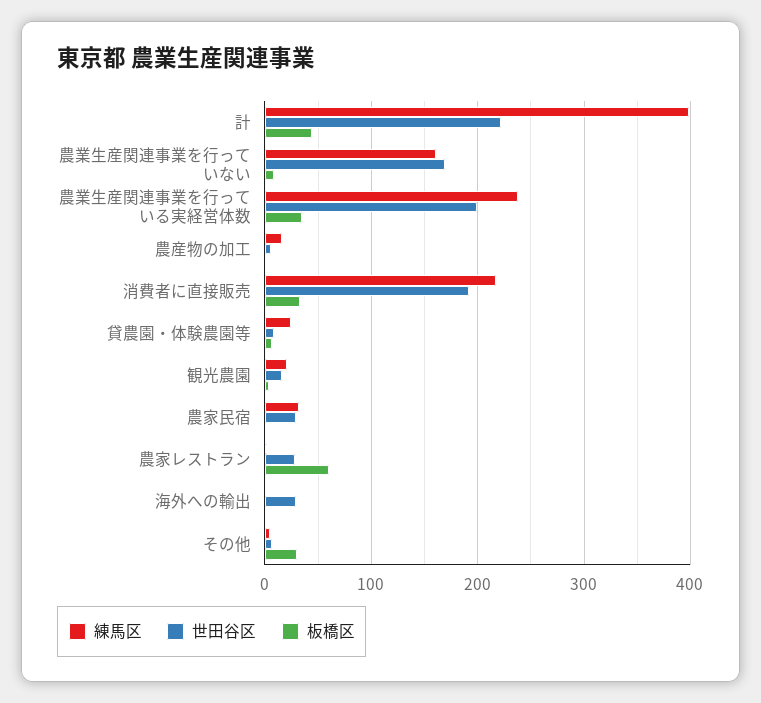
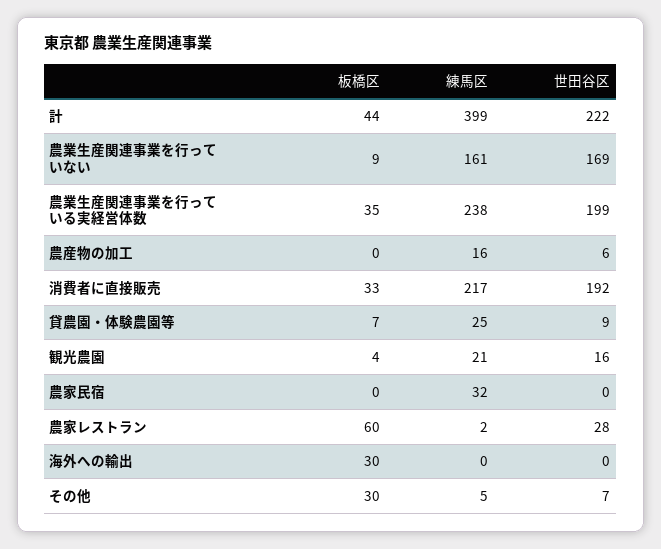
  {
    "練馬区": {
      "計": 399,
      "農業生産関連事業を行っていない": 161,
      "農業生産関連事業を行っている実経営体数": 238,
      "農産物の加工": 16,
      "消費者に直接販売": 217,
      "貸農園・体験農園等": 25,
      "観光農園": 21,
      "農家民宿": 32,
      "農家レストラン": 2,
      "海外への輸出": 0,
      "その他": 5
    },
    "世田谷区": {
      "計": 222,
      "農業生産関連事業を行っていない": 169,
      "農業生産関連事業を行っている実経営体数": 199,
      "農産物の加工": 6,
      "消費者に直接販売": 192,
      "貸農園・体験農園等": 9,
      "観光農園": 16,
-     "農家民宿": 30,
+     "農家民宿": 0,
      "農家レストラン": 28,
-     "海外への輸出": 30,
+     "海外への輸出": 0,
      "その他": 7
    },
    "板橋区": {
      "計": 44,
      "農業生産関連事業を行っていない": 9,
      "農業生産関連事業を行っている実経営体数": 35,
      "農産物の加工": 0,
      "消費者に直接販売": 33,
      "貸農園・体験農園等": 7,
      "観光農園": 4,
      "農家民宿": 0,
      "農家レストラン": 60,
-     "海外への輸出": 0,
+     "海外への輸出": 30,
      "その他": 30
    }
  }

